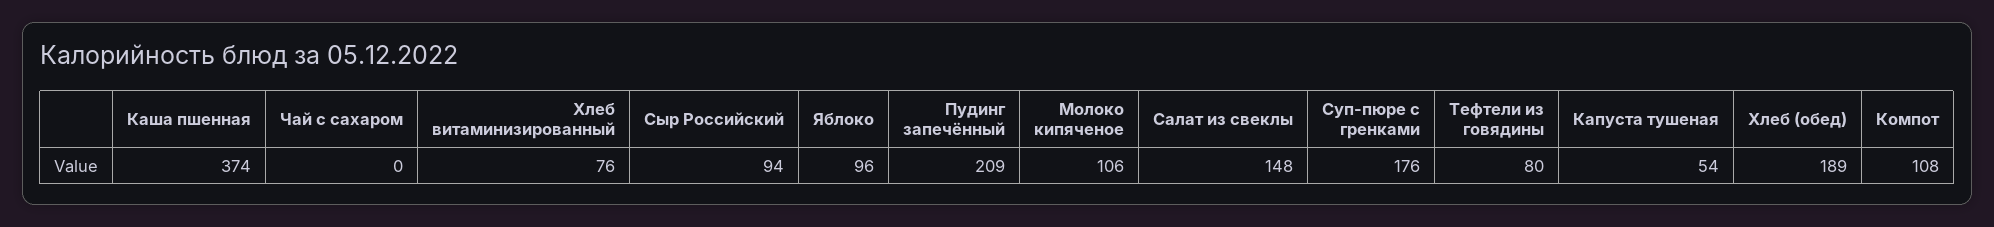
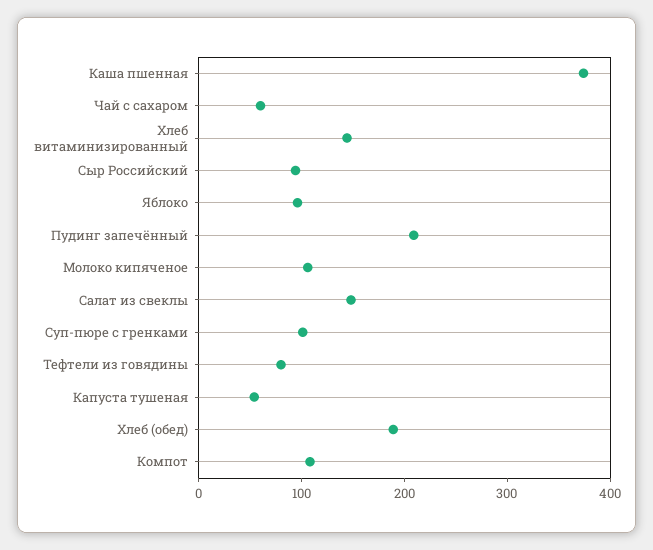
  {
    "Каша пшенная": 374,
-   "Чай с сахаром": 0,
+   "Чай с сахаром": 60,
-   "Хлеб витаминизированный": 76,
+   "Хлеб витаминизированный": 140,
    "Сыр Российский": 94,
    "Яблоко": 96,
    "Пудинг запечённый": 209,
    "Молоко кипяченое": 106,
    "Салат из свеклы": 148,
-   "Суп-пюре с гренками": 176,
+   "Суп-пюре с гренками": 100,
    "Тефтели из говядины": 80,
    "Капуста тушеная": 54,
    "Хлеб (обед)": 189,
    "Компот": 108
  }

